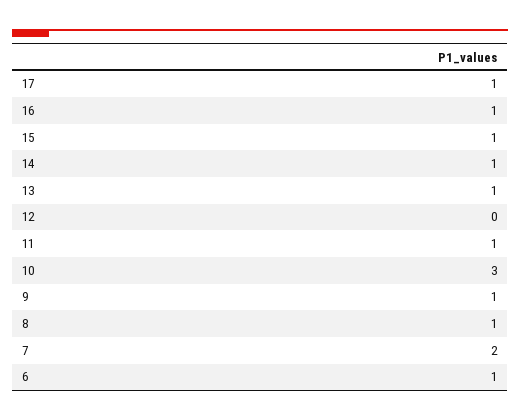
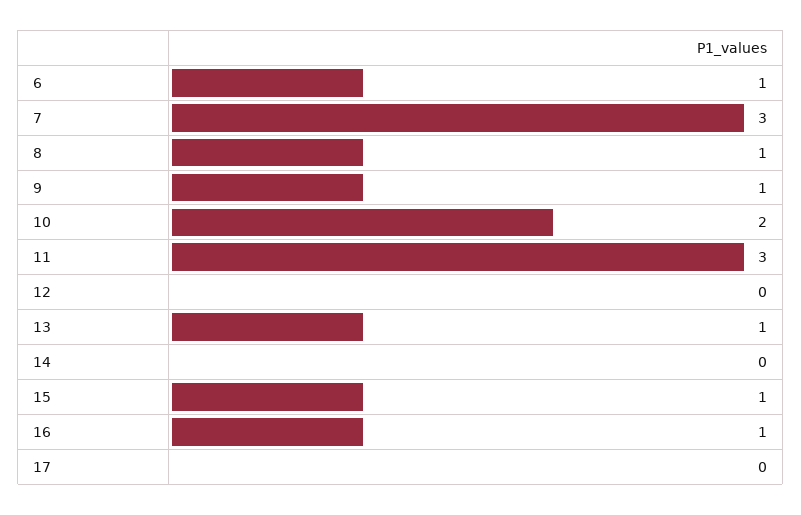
  {
-   "17": 1,
+   "17": 0,
    "16": 1,
    "15": 1,
-   "14": 1,
+   "14": 0,
    "13": 1,
    "12": 0,
-   "11": 1,
+   "11": 3,
-   "10": 3,
+   "10": 2,
    "9": 1,
    "8": 1,
-   "7": 2,
+   "7": 3,
    "6": 1
  }

